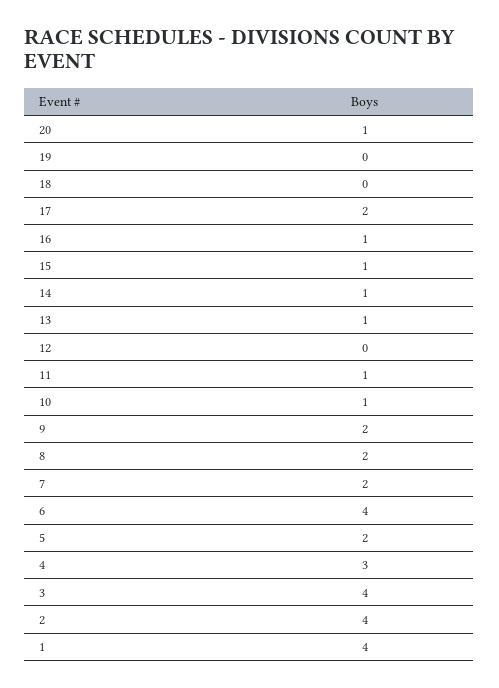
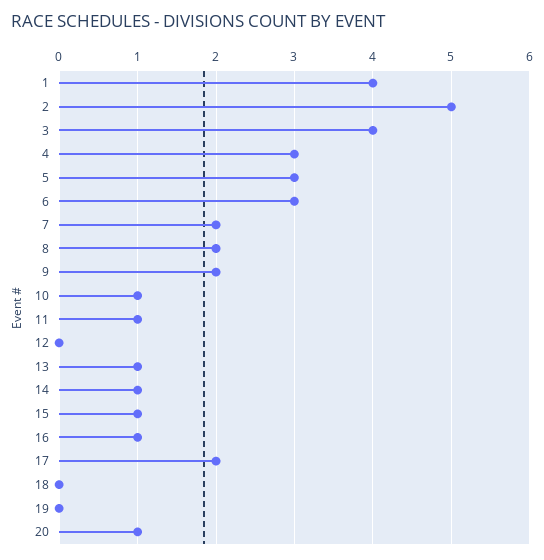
  {
    "20": 1,
    "19": 0,
    "18": 0,
    "17": 2,
    "16": 1,
    "15": 1,
    "14": 1,
    "13": 1,
    "12": 0,
    "11": 1,
    "10": 1,
    "9": 2,
    "8": 2,
    "7": 2,
-   "6": 4,
+   "6": 3,
-   "5": 2,
+   "5": 3,
    "4": 3,
    "3": 4,
-   "2": 4,
+   "2": 5,
    "1": 4
  }

